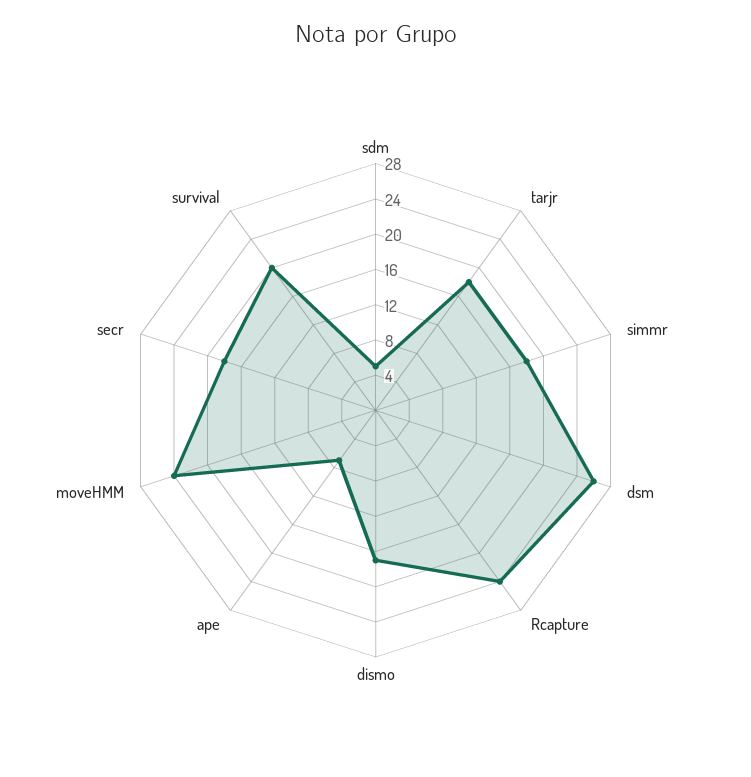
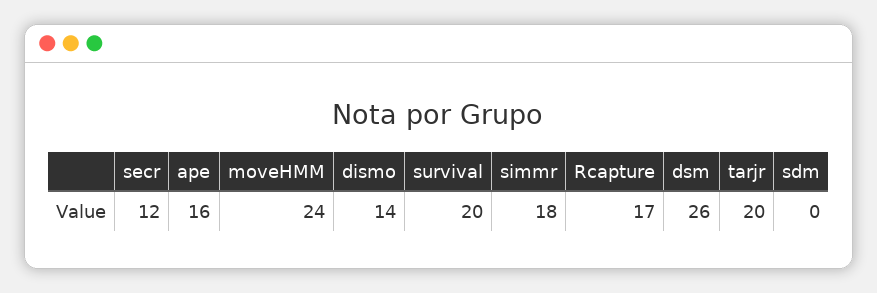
  {
-   "sdm": 5,
+   "sdm": 0,
-   "tarjr": 18,
+   "tarjr": 20,
    "simmr": 18,
    "dsm": 26,
-   "Rcapture": 24,
+   "Rcapture": 17,
-   "dismo": 17,
+   "dismo": 14,
-   "ape": 7,
+   "ape": 16,
    "moveHMM": 24,
-   "secr": 18,
+   "secr": 12,
    "survival": 20
  }

